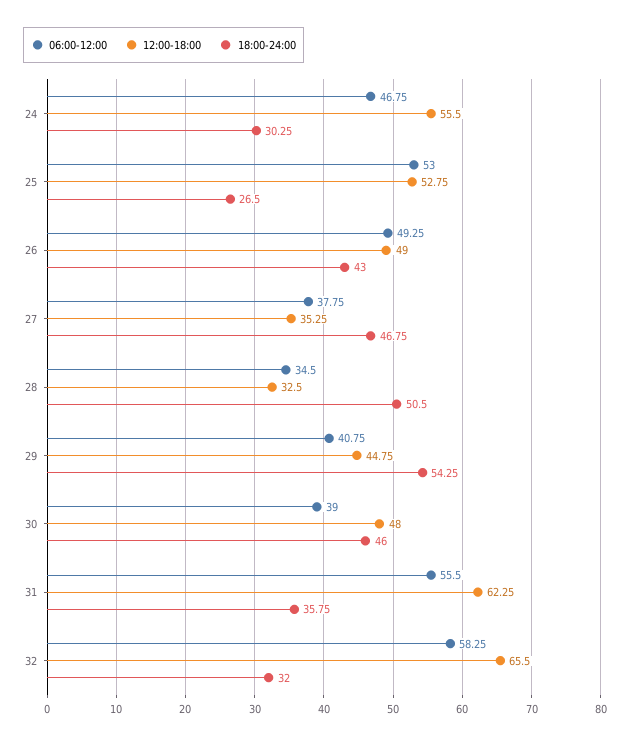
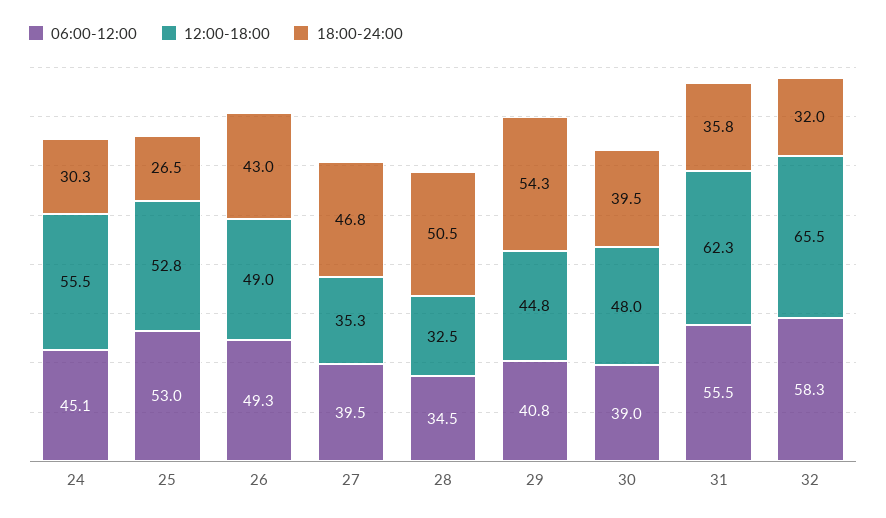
  {
    "06:00-12:00": {
-     "24": 46.75,
+     "24": 45.1,
      "25": 53,
      "26": 49.25,
-     "27": 37.75,
+     "27": 39.5,
      "28": 34.5,
      "29": 40.75,
      "30": 39,
      "31": 55.5,
      "32": 58.25
    },
    "12:00-18:00": {
      "24": 55.5,
      "25": 52.75,
      "26": 49,
      "27": 35.25,
      "28": 32.5,
      "29": 44.75,
      "30": 48,
      "31": 62.25,
      "32": 65.5
    },
    "18:00-24:00": {
      "24": 30.25,
      "25": 26.5,
      "26": 43,
      "27": 46.75,
      "28": 50.5,
      "29": 54.25,
-     "30": 46,
+     "30": 39.5,
      "31": 35.75,
      "32": 32
    }
  }

